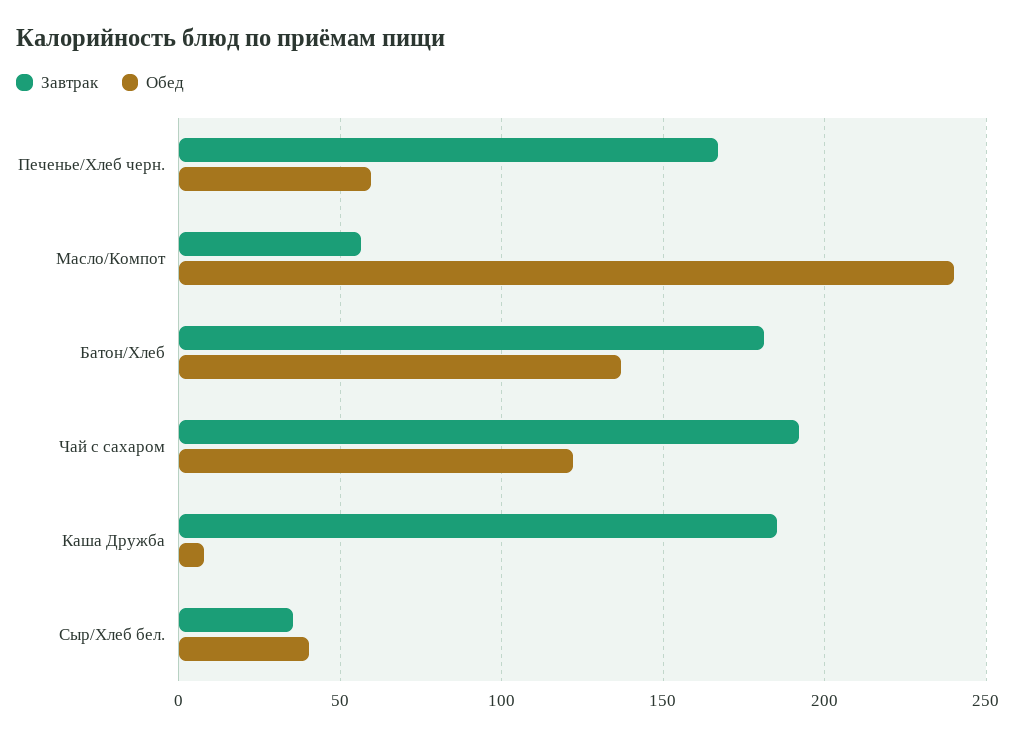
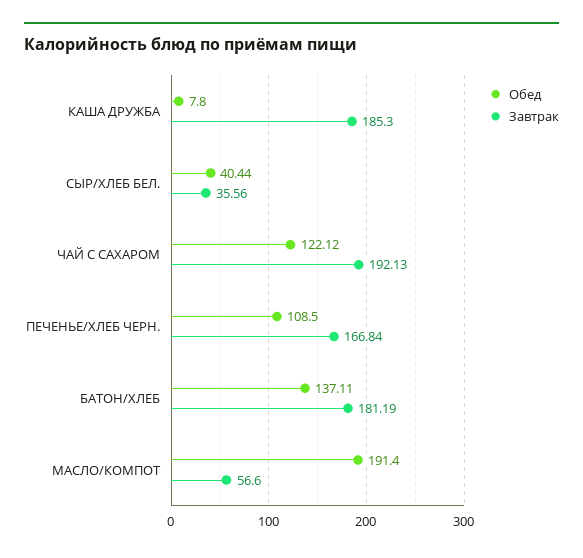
  {
    "Завтрак": {
      "Печенье/Хлеб черн.": 166.84,
      "Масло/Компот": 56.6,
      "Батон/Хлеб": 181.19,
      "Чай с сахаром": 192.13,
      "Каша Дружба": 185.3,
      "Сыр/Хлеб бел.": 35.56
    },
    "Обед": {
-     "Печенье/Хлеб черн.": 60,
+     "Печенье/Хлеб черн.": 108.5,
-     "Масло/Компот": 240,
+     "Масло/Компот": 191.4,
      "Батон/Хлеб": 137.11,
      "Чай с сахаром": 122.12,
      "Каша Дружба": 7.8,
      "Сыр/Хлеб бел.": 40.44
    }
  }

